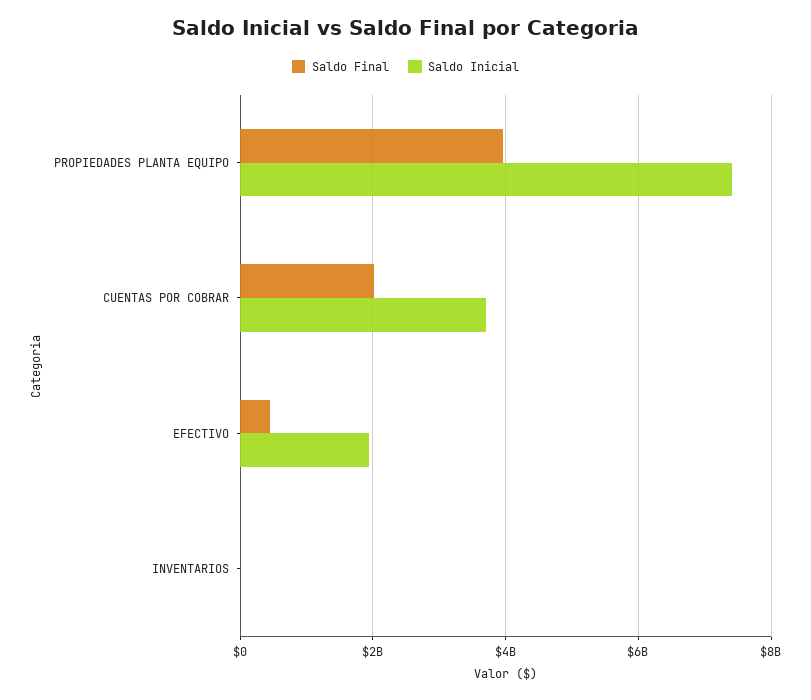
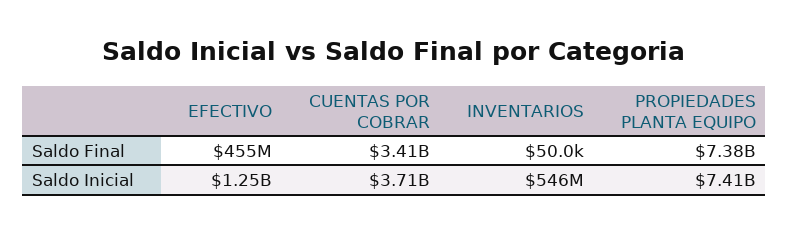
  {
    "Saldo Final": {
-     "PROPIEDADES PLANTA EQUIPO": 4000000000,
+     "PROPIEDADES PLANTA EQUIPO": 7380000000,
-     "CUENTAS POR COBRAR": 2000000000,
+     "CUENTAS POR COBRAR": 3410000000,
      "EFECTIVO": 455000000,
      "INVENTARIOS": 50000
    },
    "Saldo Inicial": {
      "PROPIEDADES PLANTA EQUIPO": 7410000000,
      "CUENTAS POR COBRAR": 3710000000,
-     "EFECTIVO": 2000000000,
+     "EFECTIVO": 1250000000,
-     "INVENTARIOS": 0
+     "INVENTARIOS": 546000000
    }
  }

